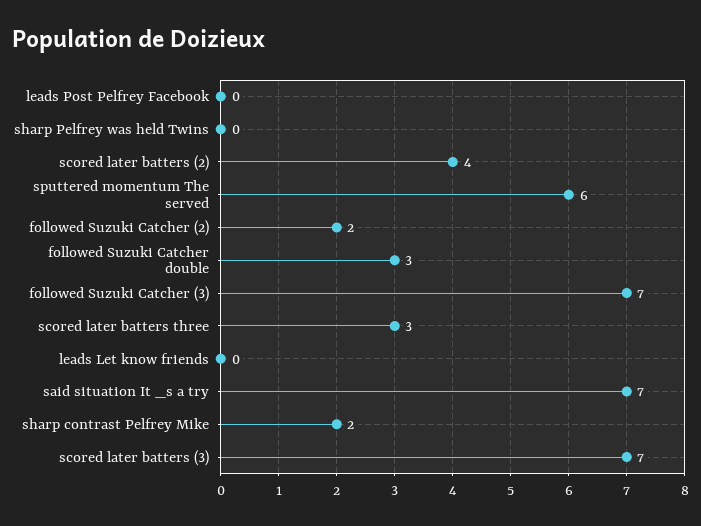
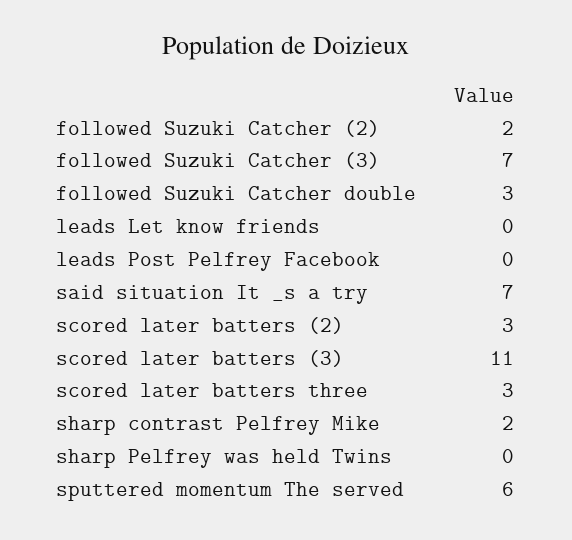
  {
    "leads Post Pelfrey Facebook": 0,
    "sharp Pelfrey was held Twins": 0,
-   "scored later batters (2)": 4,
+   "scored later batters (2)": 3,
    "sputtered momentum The served": 6,
    "followed Suzuki Catcher (2)": 2,
    "followed Suzuki Catcher double": 3,
    "followed Suzuki Catcher (3)": 7,
    "scored later batters three": 3,
    "leads Let know friends": 0,
    "said situation It _s a try": 7,
    "sharp contrast Pelfrey Mike": 2,
-   "scored later batters (3)": 7
+   "scored later batters (3)": 11
  }

